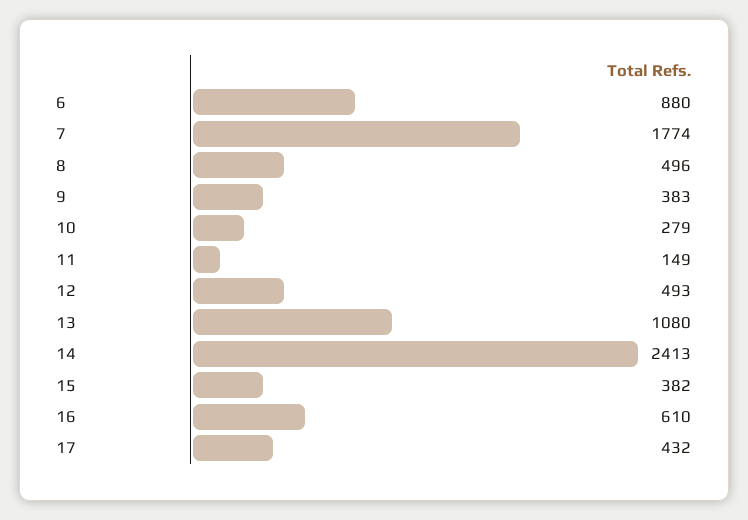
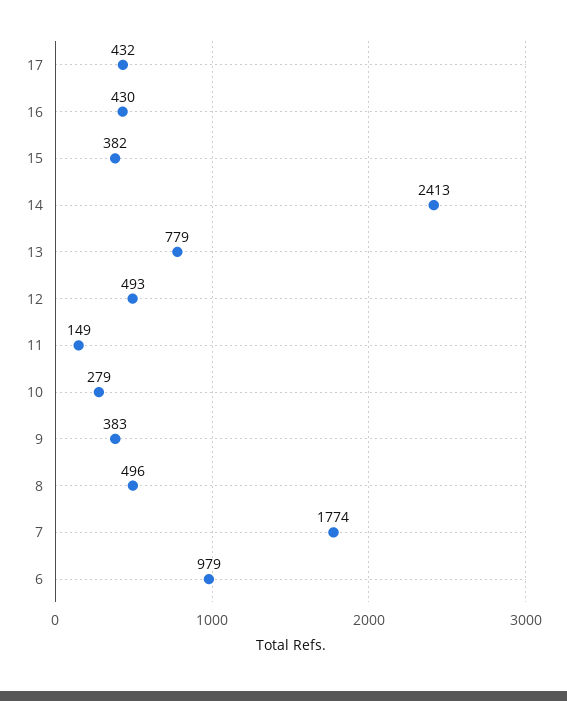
  {
-   "6": 880,
+   "6": 979,
    "7": 1774,
    "8": 496,
    "9": 383,
    "10": 279,
    "11": 149,
    "12": 493,
-   "13": 1080,
+   "13": 779,
    "14": 2413,
    "15": 382,
-   "16": 610,
+   "16": 430,
    "17": 432
  }

